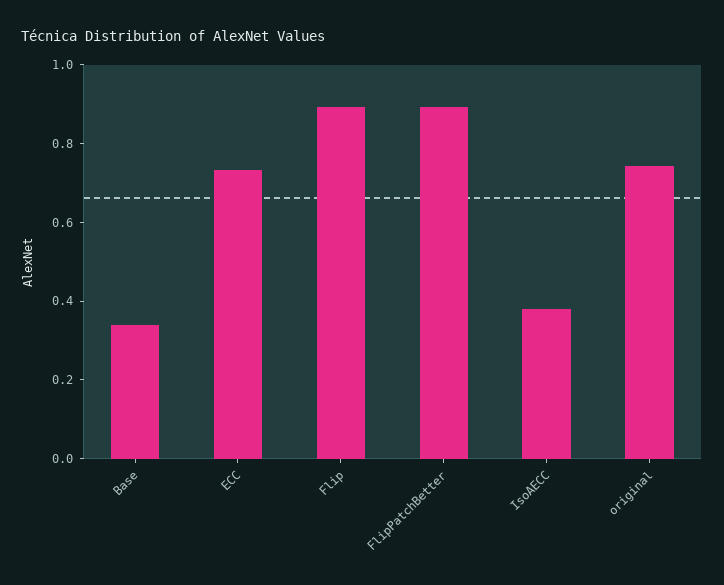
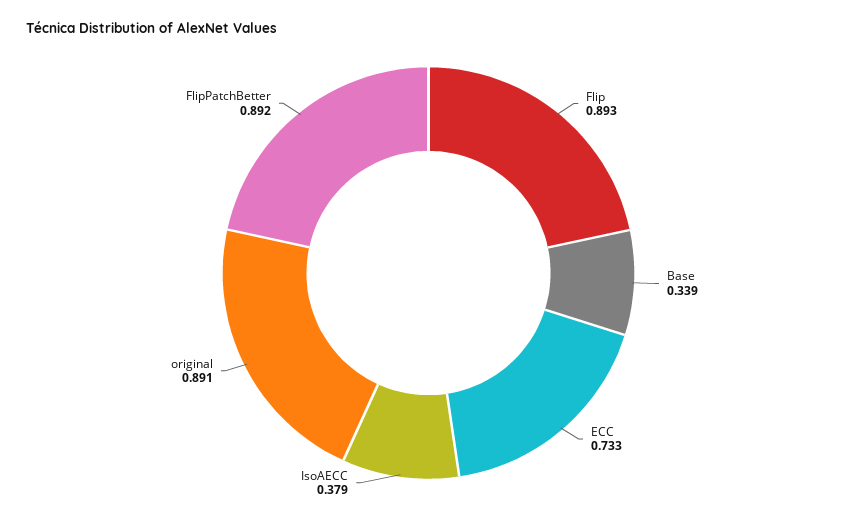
  {
    "Base": 0.339,
    "ECC": 0.733,
    "Flip": 0.893,
    "FlipPatchBetter": 0.892,
    "IsoAECC": 0.379,
-   "original": 0.75
+   "original": 0.891
  }

